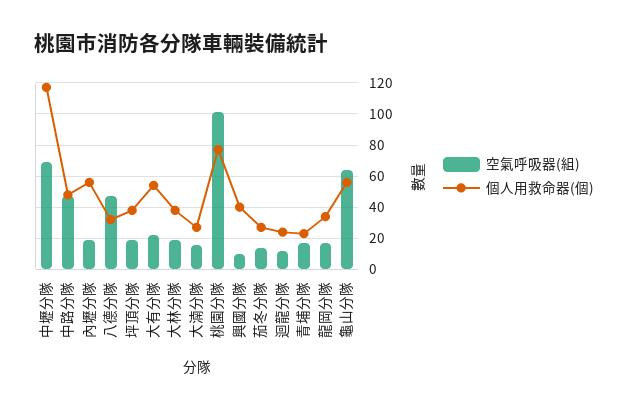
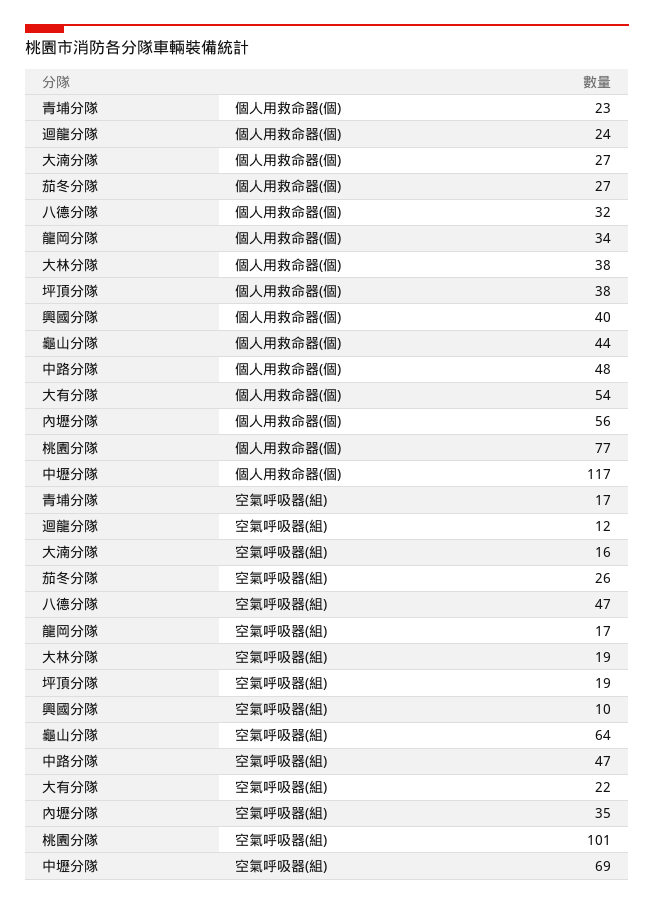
  {
    "空氣呼吸器(組)": {
      "中壢分隊": 69,
      "中路分隊": 47,
-     "內壢分隊": 20,
+     "內壢分隊": 35,
      "八德分隊": 47,
      "坪頂分隊": 19,
      "大有分隊": 22,
      "大林分隊": 19,
      "大湳分隊": 16,
      "桃園分隊": 101,
      "興國分隊": 10,
-     "茄冬分隊": 15,
+     "茄冬分隊": 26,
      "迴龍分隊": 12,
      "青埔分隊": 17,
      "龍岡分隊": 17,
      "龜山分隊": 64
    },
    "個人用救命器(個)": {
      "中壢分隊": 117,
      "中路分隊": 48,
      "內壢分隊": 56,
      "八德分隊": 32,
      "坪頂分隊": 38,
      "大有分隊": 54,
      "大林分隊": 38,
      "大湳分隊": 27,
      "桃園分隊": 77,
      "興國分隊": 40,
      "茄冬分隊": 27,
      "迴龍分隊": 24,
      "青埔分隊": 23,
      "龍岡分隊": 34,
-     "龜山分隊": 55
+     "龜山分隊": 44
    }
  }

